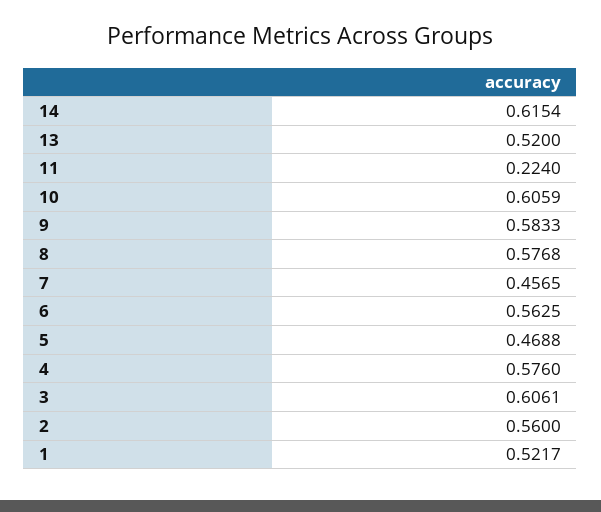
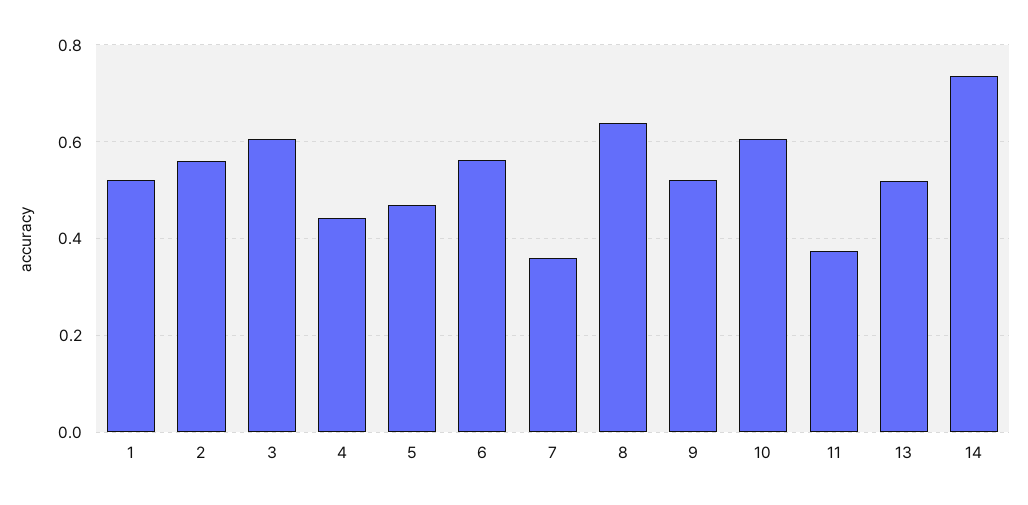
  {
-   "14": 0.6154,
+   "14": 0.74,
    "13": 0.52,
-   "11": 0.224,
+   "11": 0.38,
    "10": 0.6059,
-   "9": 0.5833,
+   "9": 0.52,
-   "8": 0.5768,
+   "8": 0.64,
-   "7": 0.4565,
+   "7": 0.36,
    "6": 0.5625,
    "5": 0.4688,
-   "4": 0.576,
+   "4": 0.44,
    "3": 0.6061,
    "2": 0.56,
    "1": 0.5217
  }

